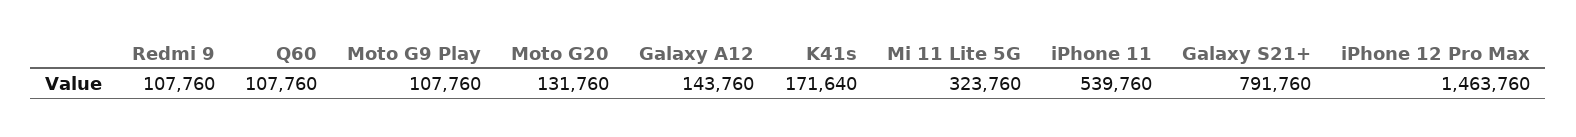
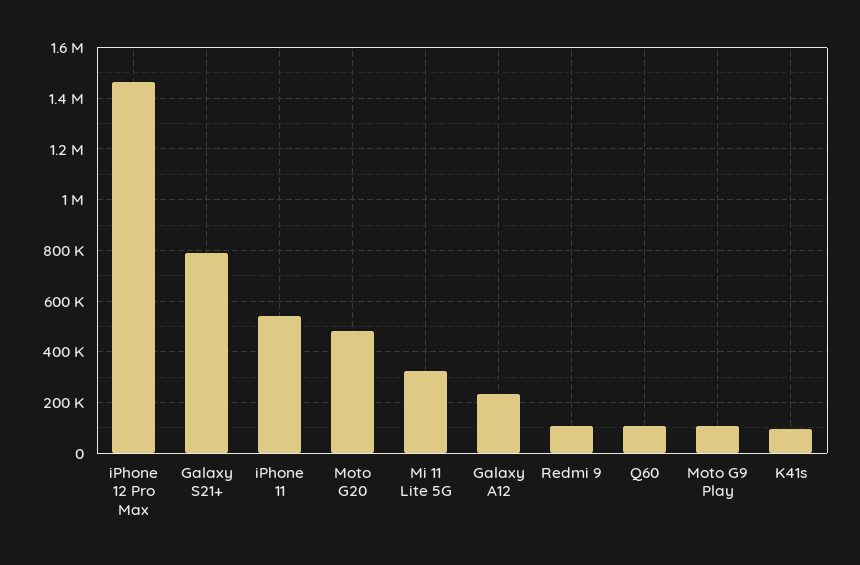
  {
    "Redmi 9": 107760,
    "Q60": 107760,
    "Moto G9 Play": 107760,
-   "Moto G20": 131760,
+   "Moto G20": 475000,
-   "Galaxy A12": 143760,
+   "Galaxy A12": 225000,
-   "K41s": 171640,
+   "K41s": 100000,
    "Mi 11 Lite 5G": 323760,
    "iPhone 11": 539760,
    "Galaxy S21+": 791760,
    "iPhone 12 Pro Max": 1463760
  }

